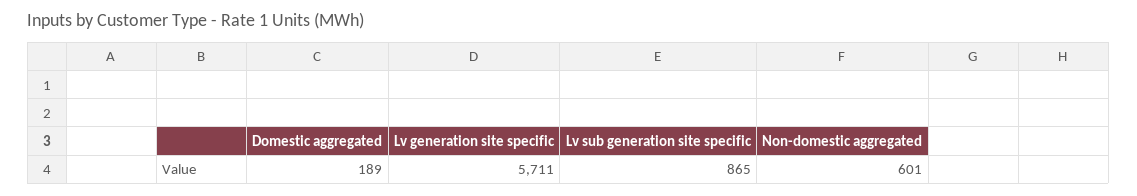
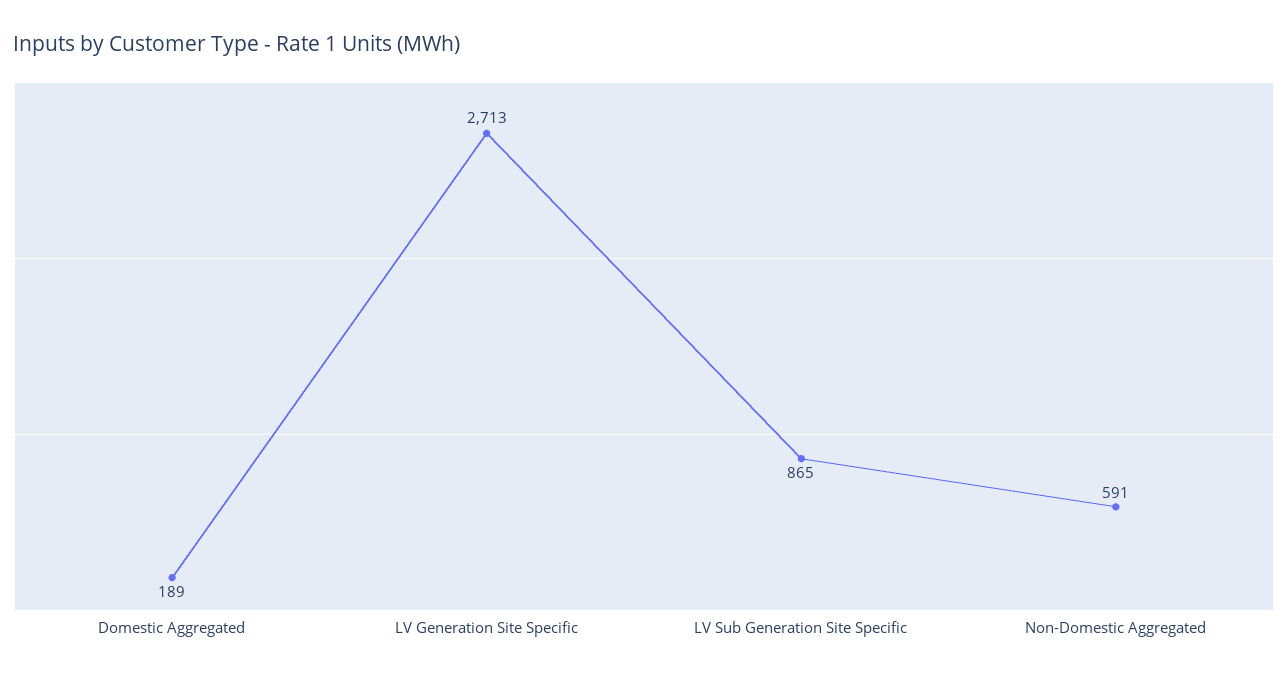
  {
    "Domestic aggregated": 189,
-   "Lv generation site specific": 5711,
+   "Lv generation site specific": 2713,
    "Lv sub generation site specific": 865,
-   "Non-domestic aggregated": 601
+   "Non-domestic aggregated": 591
  }

